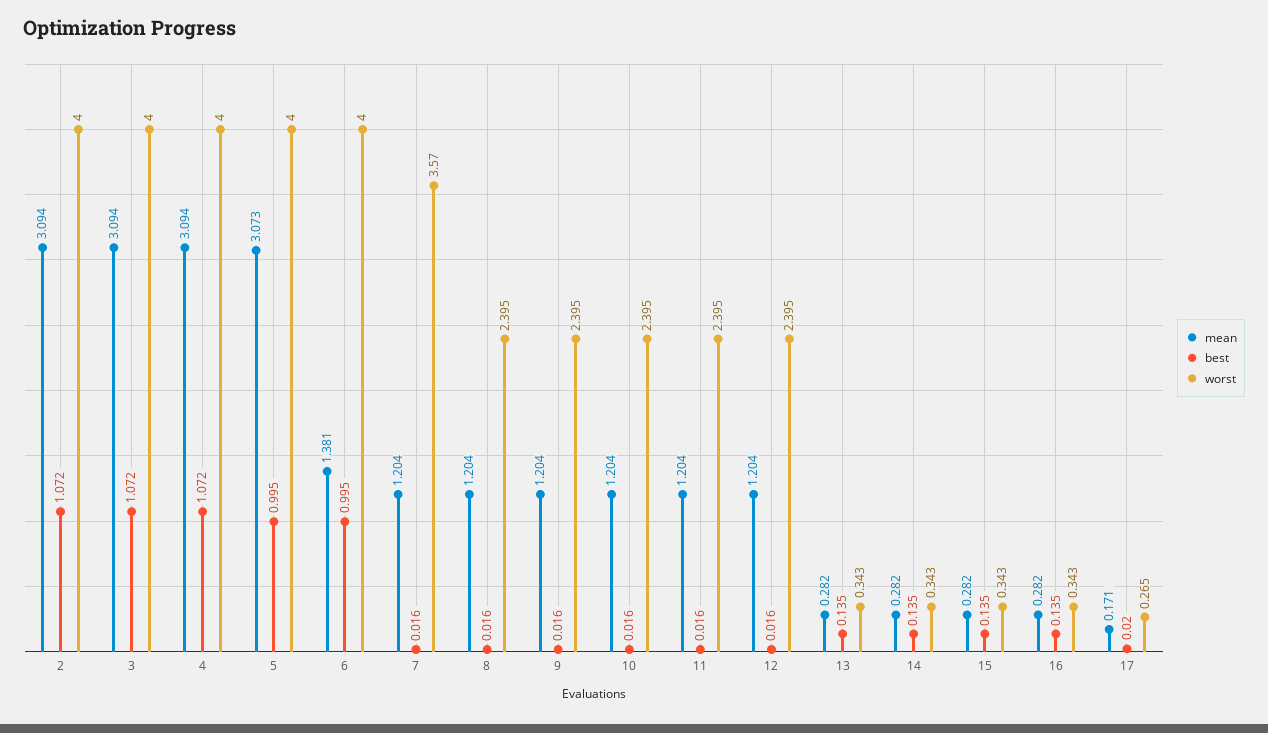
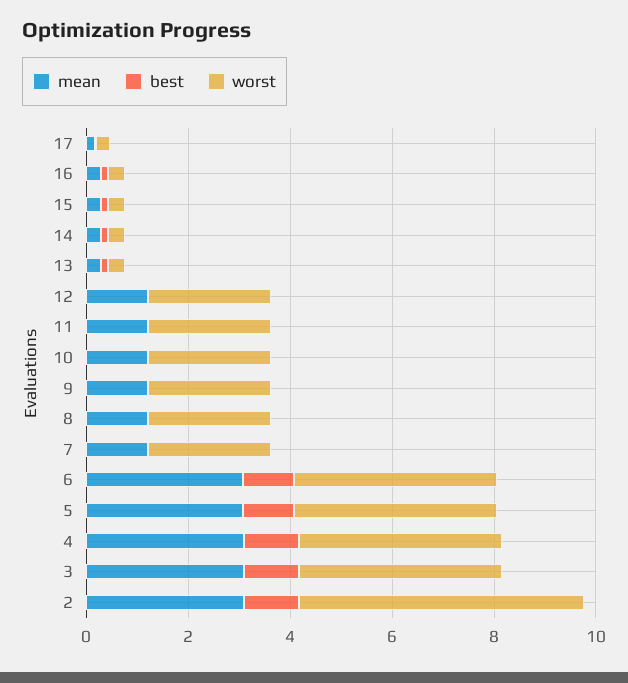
  {
    "mean": {
      "2": 3.094,
      "3": 3.094,
      "4": 3.094,
      "5": 3.073,
-     "6": 1.381,
+     "6": 3,
      "7": 1.204,
      "8": 1.204,
      "9": 1.204,
      "10": 1.204,
      "11": 1.204,
      "12": 1.204,
      "13": 0.282,
      "14": 0.282,
      "15": 0.282,
      "16": 0.282,
      "17": 0.171
    },
    "best": {
      "2": 1.072,
      "3": 1.072,
      "4": 1.072,
      "5": 0.995,
      "6": 0.995,
      "7": 0.016,
      "8": 0.016,
      "9": 0.016,
      "10": 0.016,
      "11": 0.016,
      "12": 0.016,
      "13": 0.135,
      "14": 0.135,
      "15": 0.135,
      "16": 0.135,
      "17": 0.02
    },
    "worst": {
-     "2": 4,
+     "2": 5.5,
      "3": 4,
      "4": 4,
      "5": 4,
      "6": 4,
-     "7": 3.57,
+     "7": 2.5,
      "8": 2.395,
      "9": 2.395,
      "10": 2.395,
      "11": 2.395,
      "12": 2.395,
      "13": 0.343,
      "14": 0.343,
      "15": 0.343,
      "16": 0.343,
      "17": 0.265
    }
  }

